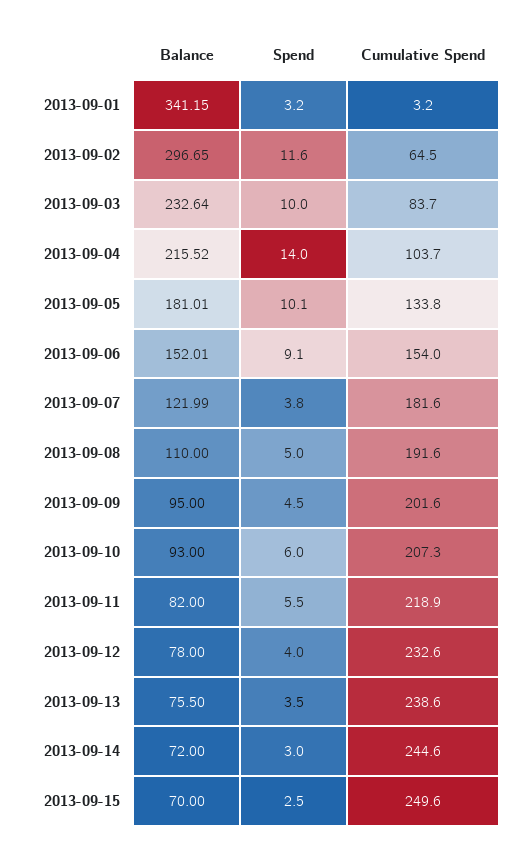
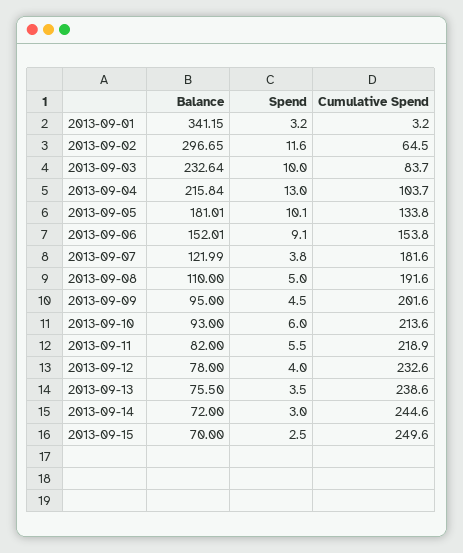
  {
    "Balance": {
      "2013-09-01": 341.15,
      "2013-09-02": 296.65,
      "2013-09-03": 232.64,
-     "2013-09-04": 215.52,
+     "2013-09-04": 215.84,
      "2013-09-05": 181.01,
      "2013-09-06": 152.01,
      "2013-09-07": 121.99,
      "2013-09-08": 110,
      "2013-09-09": 95,
      "2013-09-10": 93,
      "2013-09-11": 82,
      "2013-09-12": 78,
      "2013-09-13": 75.5,
      "2013-09-14": 72,
      "2013-09-15": 70
    },
    "Spend": {
      "2013-09-01": 3.2,
      "2013-09-02": 11.6,
      "2013-09-03": 10,
-     "2013-09-04": 14,
+     "2013-09-04": 13,
      "2013-09-05": 10.1,
      "2013-09-06": 9.1,
      "2013-09-07": 3.8,
      "2013-09-08": 5,
      "2013-09-09": 4.5,
      "2013-09-10": 6,
      "2013-09-11": 5.5,
      "2013-09-12": 4,
      "2013-09-13": 3.5,
      "2013-09-14": 3,
      "2013-09-15": 2.5
    },
    "Cumulative Spend": {
      "2013-09-01": 3.2,
      "2013-09-02": 64.5,
      "2013-09-03": 83.7,
      "2013-09-04": 103.7,
      "2013-09-05": 133.8,
-     "2013-09-06": 154,
+     "2013-09-06": 153.8,
      "2013-09-07": 181.6,
      "2013-09-08": 191.6,
      "2013-09-09": 201.6,
-     "2013-09-10": 207.3,
+     "2013-09-10": 213.6,
      "2013-09-11": 218.9,
      "2013-09-12": 232.6,
      "2013-09-13": 238.6,
      "2013-09-14": 244.6,
      "2013-09-15": 249.6
    }
  }

